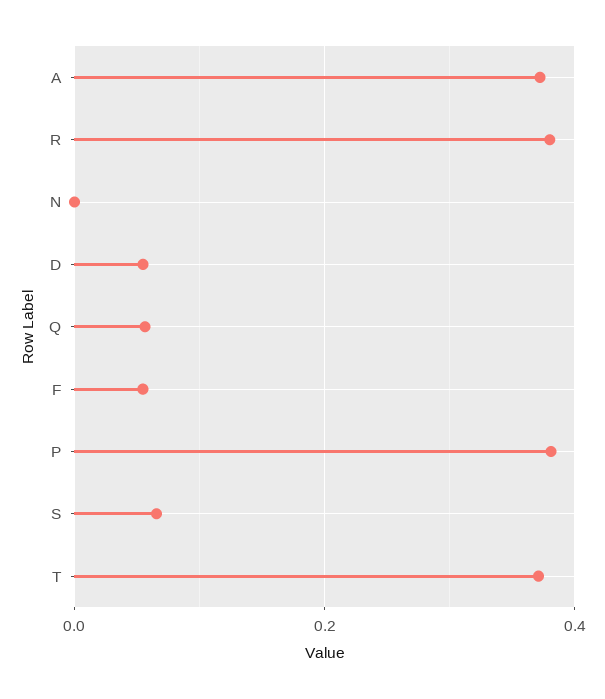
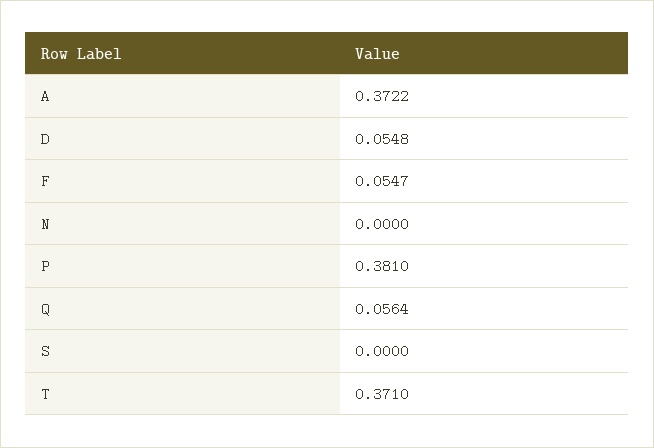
  {
    "A": 0.3722,
-   "R": 0.38,
    "N": 0,
    "D": 0.0548,
    "Q": 0.0564,
    "F": 0.0547,
    "P": 0.381,
-   "S": 0.06,
+   "S": 0,
    "T": 0.371
  }

